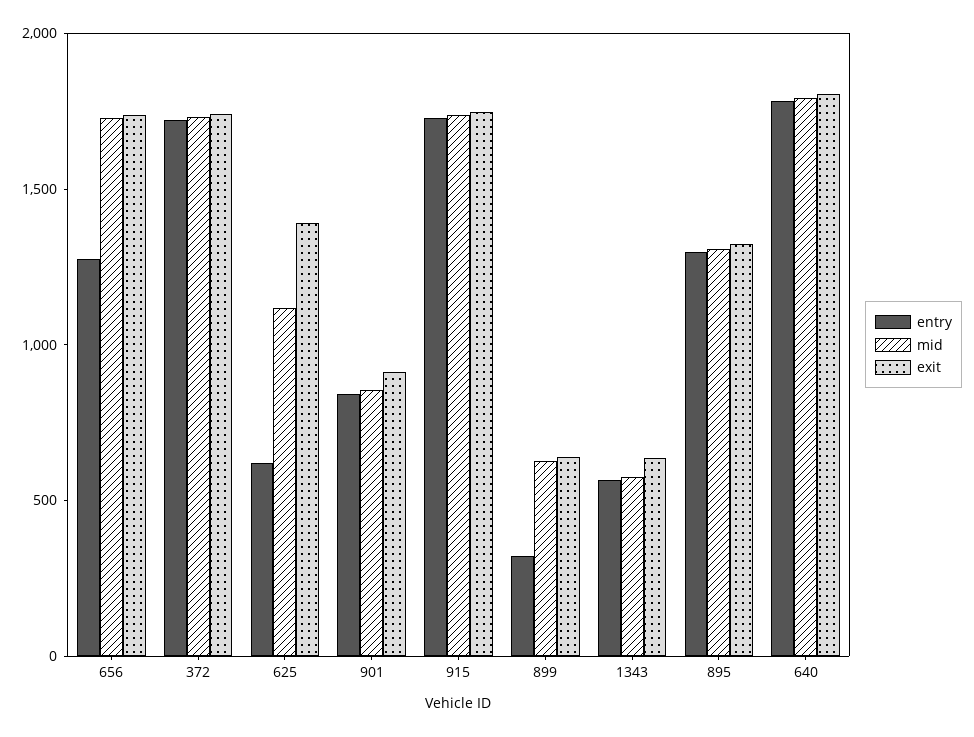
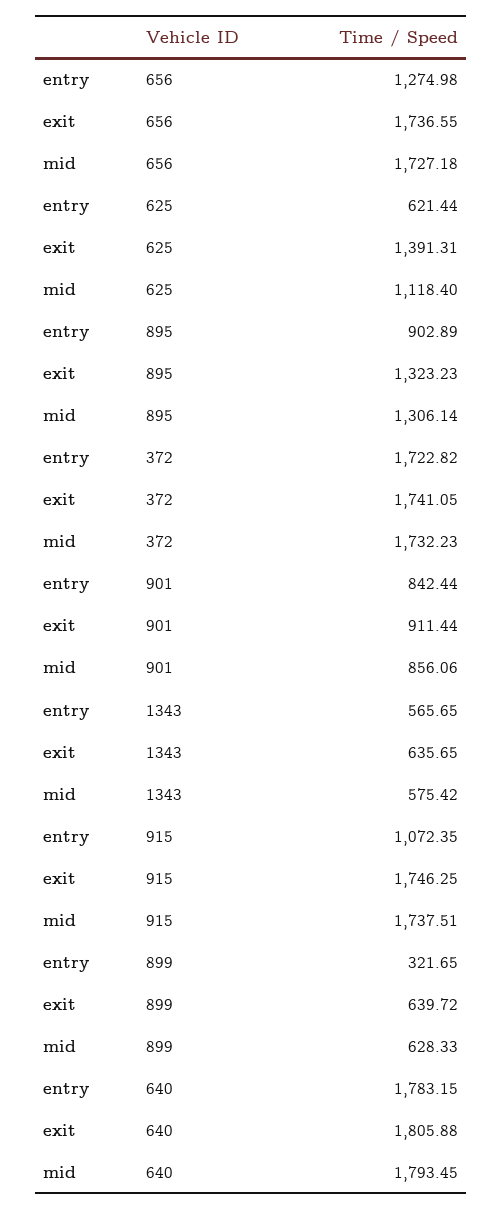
  {
    "entry": {
      "656": 1274.98,
      "372": 1722.82,
      "625": 621.44,
      "901": 842.44,
-     "915": 1700,
+     "915": 1072.35,
      "899": 321.65,
      "1343": 565.65,
-     "895": 1300,
+     "895": 902.89,
      "640": 1783.15
    },
    "mid": {
      "656": 1727.18,
      "372": 1732.23,
      "625": 1118.4,
      "901": 856.06,
      "915": 1737.51,
      "899": 628.33,
      "1343": 575.42,
      "895": 1306.14,
      "640": 1793.45
    },
    "exit": {
      "656": 1736.55,
      "372": 1741.05,
      "625": 1391.31,
      "901": 911.44,
      "915": 1746.25,
      "899": 639.72,
      "1343": 635.65,
      "895": 1323.23,
      "640": 1805.88
    }
  }

